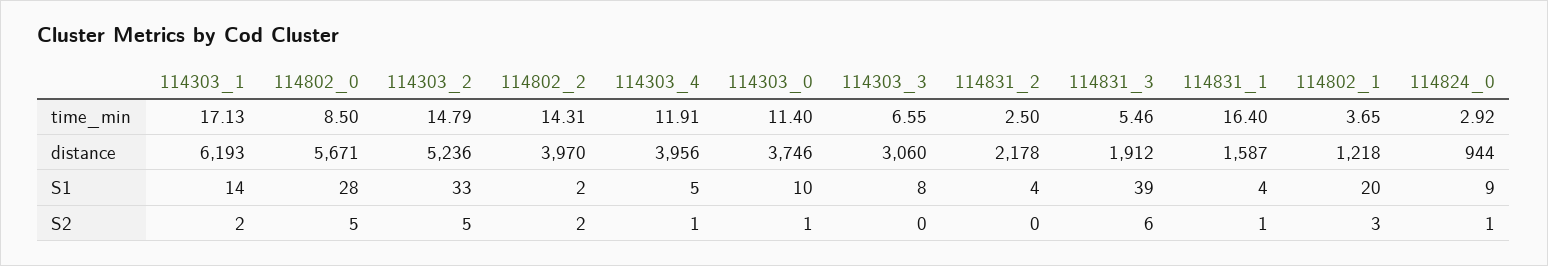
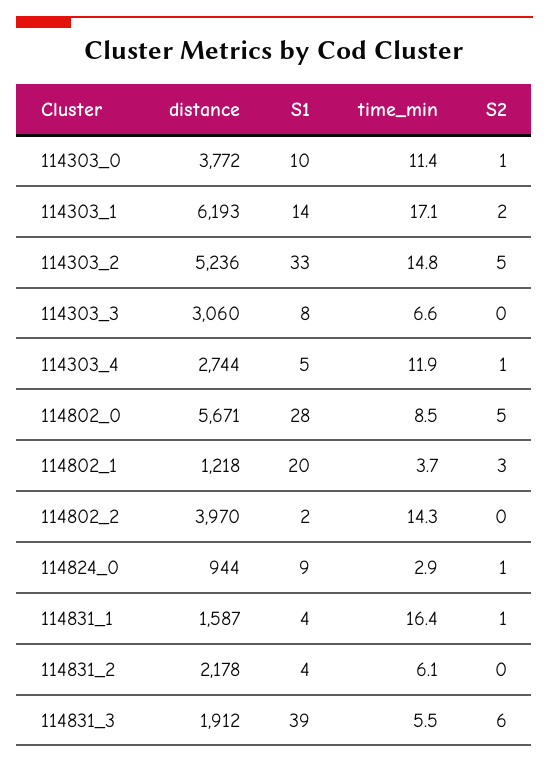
  {
    "114303_1": {
      "time_min": 17.13,
      "distance": 6193,
      "S1": 14,
      "S2": 2
    },
    "114802_0": {
      "time_min": 8.5,
      "distance": 5671,
      "S1": 28,
      "S2": 5
    },
    "114303_2": {
      "time_min": 14.79,
      "distance": 5236,
      "S1": 33,
      "S2": 5
    },
    "114802_2": {
      "time_min": 14.31,
      "distance": 3970,
      "S1": 2,
-     "S2": 2
+     "S2": 0
    },
    "114303_4": {
      "time_min": 11.91,
-     "distance": 3956,
+     "distance": 2744,
      "S1": 5,
      "S2": 1
    },
    "114303_0": {
      "time_min": 11.4,
-     "distance": 3746,
+     "distance": 3772,
      "S1": 10,
      "S2": 1
    },
    "114303_3": {
      "time_min": 6.55,
      "distance": 3060,
      "S1": 8,
      "S2": 0
    },
    "114831_2": {
-     "time_min": 2.5,
+     "time_min": 6.1,
      "distance": 2178,
      "S1": 4,
      "S2": 0
    },
    "114831_3": {
      "time_min": 5.46,
      "distance": 1912,
      "S1": 39,
      "S2": 6
    },
    "114831_1": {
      "time_min": 16.4,
      "distance": 1587,
      "S1": 4,
      "S2": 1
    },
    "114802_1": {
      "time_min": 3.65,
      "distance": 1218,
      "S1": 20,
      "S2": 3
    },
    "114824_0": {
      "time_min": 2.92,
      "distance": 944,
      "S1": 9,
      "S2": 1
    }
  }

